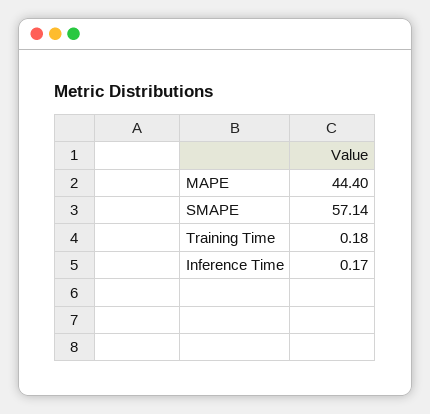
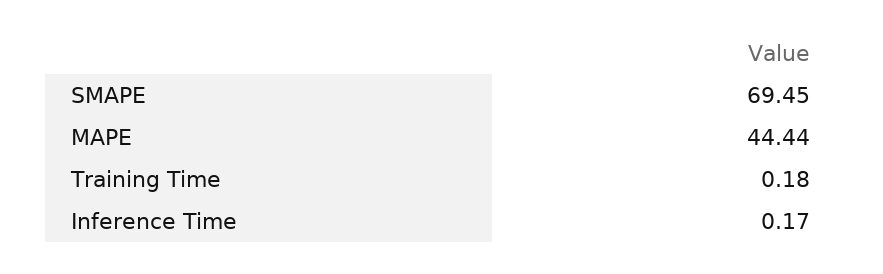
  {
-   "MAPE": 44.4,
+   "MAPE": 44.44,
-   "SMAPE": 57.14,
+   "SMAPE": 69.45,
    "Training Time": 0.18,
    "Inference Time": 0.17
  }

